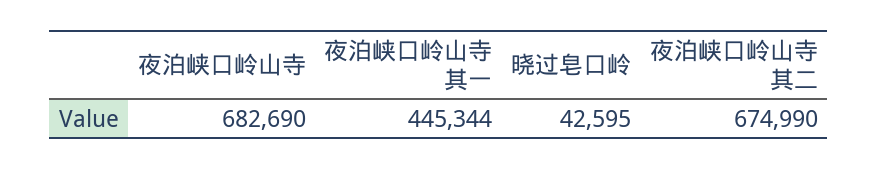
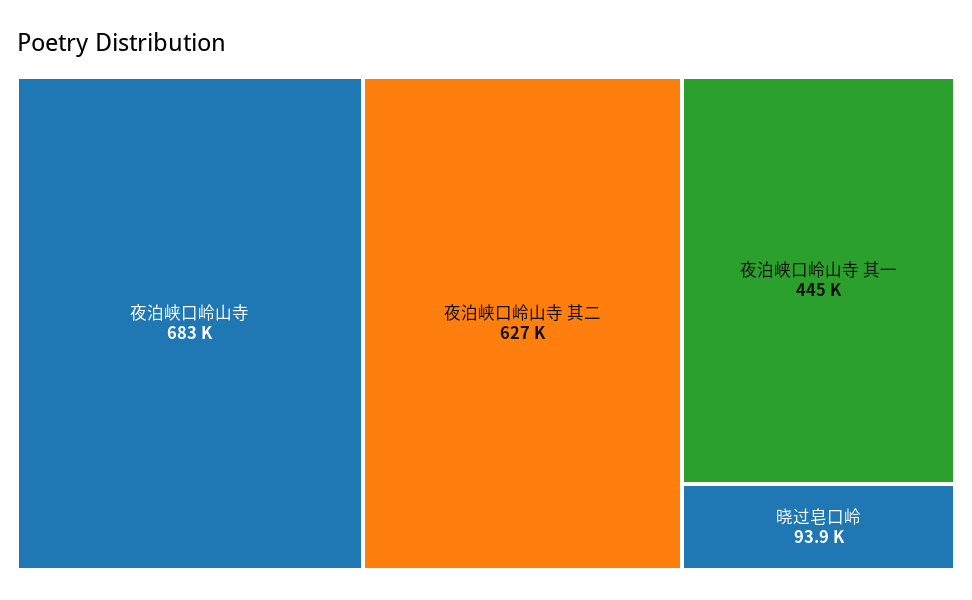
  {
    "夜泊峡口岭山寺": 682690,
    "夜泊峡口岭山寺 其一": 445344,
-   "晓过皂口岭": 42595,
+   "晓过皂口岭": 93900,
-   "夜泊峡口岭山寺 其二": 674990
+   "夜泊峡口岭山寺 其二": 627000
  }

